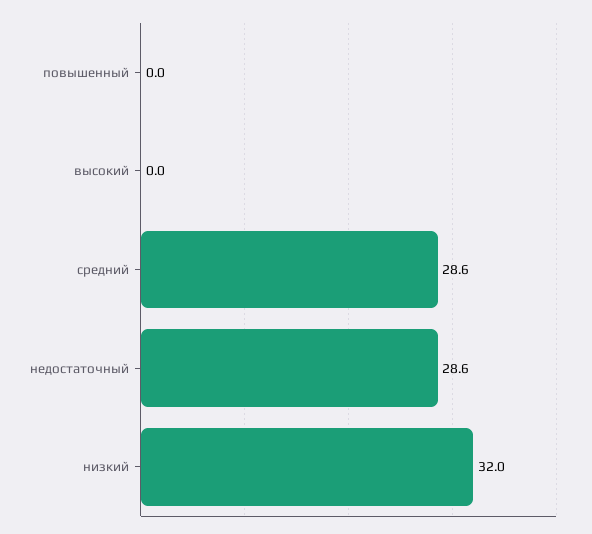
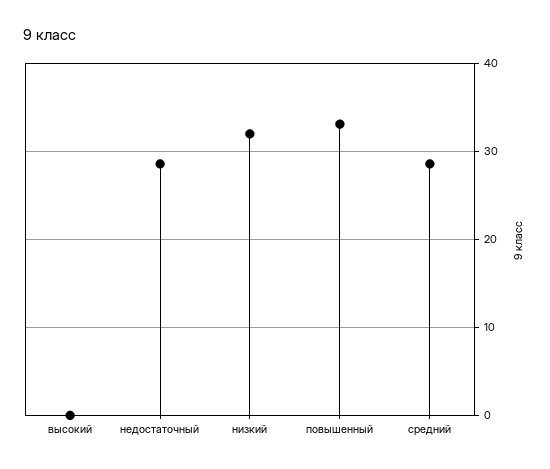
  {
-   "повышенный": 0,
+   "повышенный": 33,
    "высокий": 0,
    "средний": 28.6,
    "недостаточный": 28.6,
    "низкий": 32
  }

